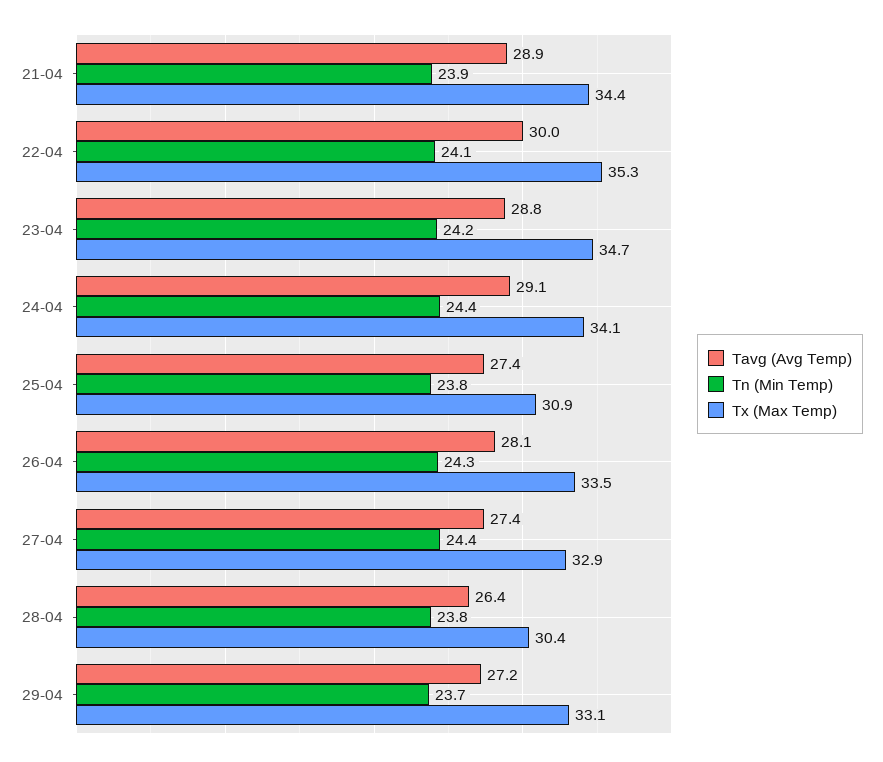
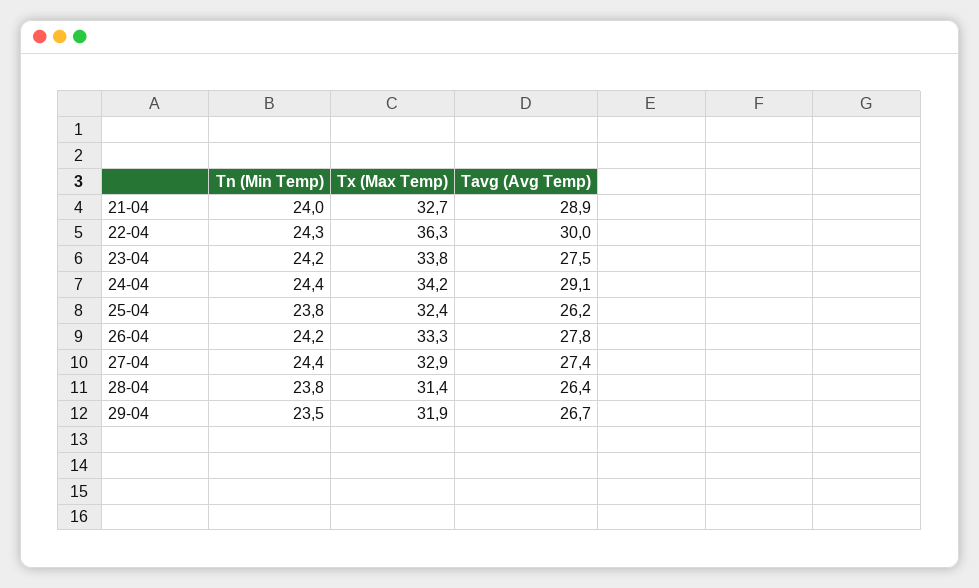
  {
    "Tavg (Avg Temp)": {
      "21-04": 28.9,
      "22-04": 30,
-     "23-04": 28.8,
+     "23-04": 27.5,
      "24-04": 29.1,
-     "25-04": 27.4,
+     "25-04": 26.2,
-     "26-04": 28.1,
+     "26-04": 27.8,
      "27-04": 27.4,
      "28-04": 26.4,
-     "29-04": 27.2
+     "29-04": 26.7
    },
    "Tn (Min Temp)": {
-     "21-04": 23.9,
+     "21-04": 24,
-     "22-04": 24.1,
+     "22-04": 24.3,
      "23-04": 24.2,
      "24-04": 24.4,
      "25-04": 23.8,
-     "26-04": 24.3,
+     "26-04": 24.2,
      "27-04": 24.4,
      "28-04": 23.8,
-     "29-04": 23.7
+     "29-04": 23.5
    },
    "Tx (Max Temp)": {
-     "21-04": 34.4,
+     "21-04": 32.7,
-     "22-04": 35.3,
+     "22-04": 36.3,
-     "23-04": 34.7,
+     "23-04": 33.8,
-     "24-04": 34.1,
+     "24-04": 34.2,
-     "25-04": 30.9,
+     "25-04": 32.4,
-     "26-04": 33.5,
+     "26-04": 33.3,
      "27-04": 32.9,
-     "28-04": 30.4,
+     "28-04": 31.4,
-     "29-04": 33.1
+     "29-04": 31.9
    }
  }

